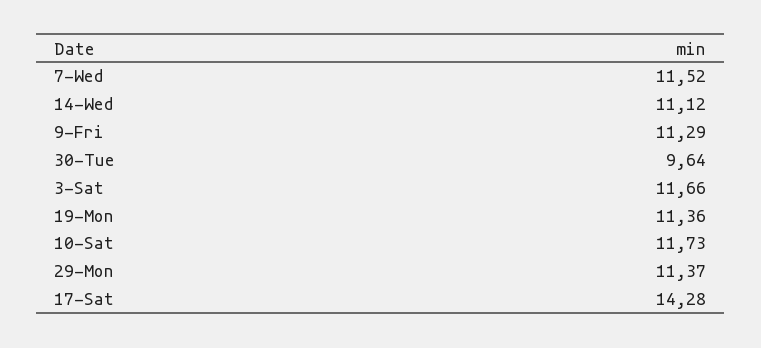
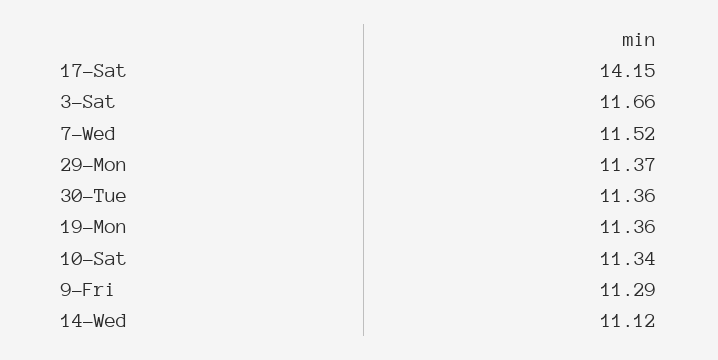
  {
    "7-Wed": 11.52,
    "14-Wed": 11.12,
    "9-Fri": 11.29,
-   "30-Tue": 9.64,
+   "30-Tue": 11.36,
    "3-Sat": 11.66,
    "19-Mon": 11.36,
-   "10-Sat": 11.73,
+   "10-Sat": 11.34,
    "29-Mon": 11.37,
-   "17-Sat": 14.28
+   "17-Sat": 14.15
  }

